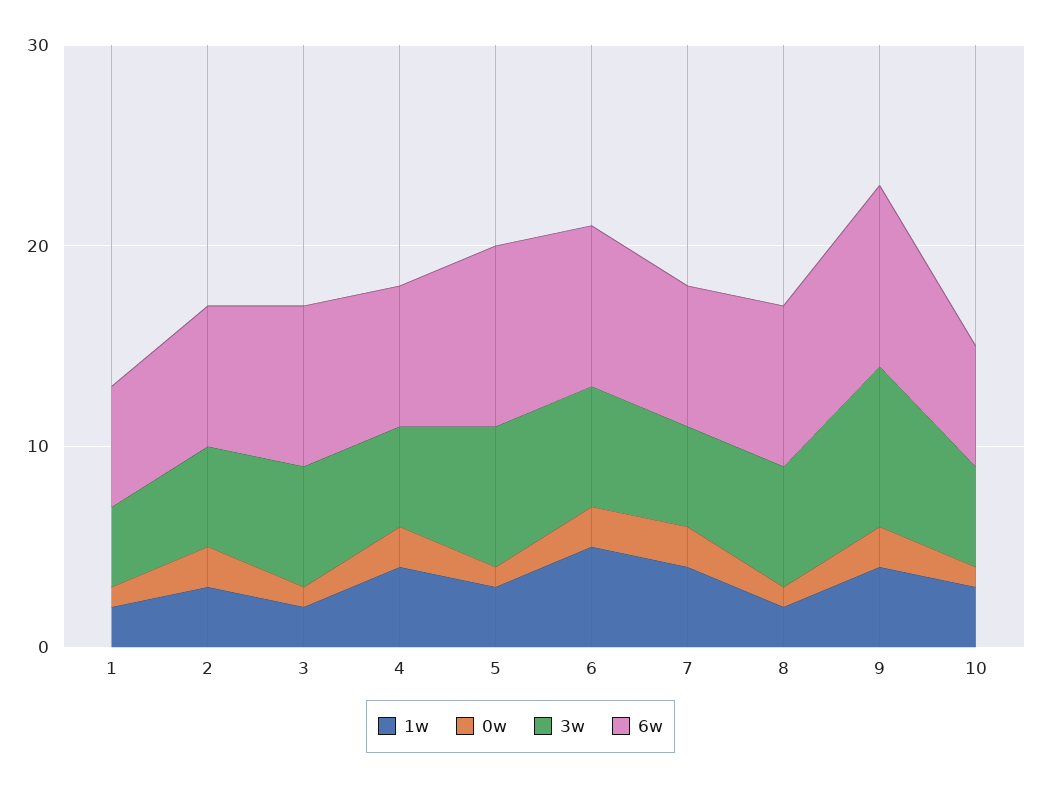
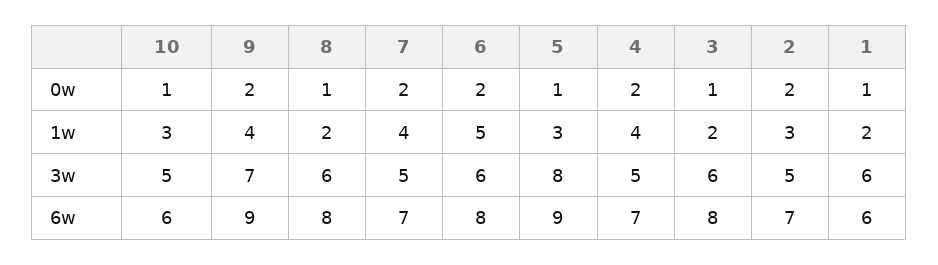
  {
    "1w": {
      "1": 2,
      "2": 3,
      "3": 2,
      "4": 4,
      "5": 3,
      "6": 5,
      "7": 4,
      "8": 2,
      "9": 4,
      "10": 3
    },
    "0w": {
      "1": 1,
      "2": 2,
      "3": 1,
      "4": 2,
      "5": 1,
      "6": 2,
      "7": 2,
      "8": 1,
      "9": 2,
      "10": 1
    },
    "3w": {
-     "1": 4,
+     "1": 6,
      "2": 5,
      "3": 6,
      "4": 5,
-     "5": 7,
+     "5": 8,
      "6": 6,
      "7": 5,
      "8": 6,
-     "9": 8,
+     "9": 7,
      "10": 5
    },
    "6w": {
      "1": 6,
      "2": 7,
      "3": 8,
      "4": 7,
      "5": 9,
      "6": 8,
      "7": 7,
      "8": 8,
      "9": 9,
      "10": 6
    }
  }

